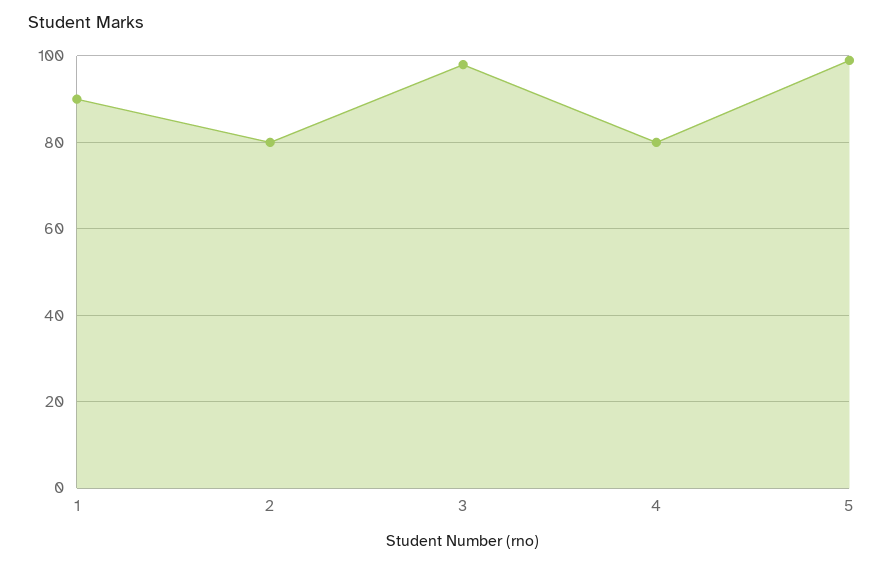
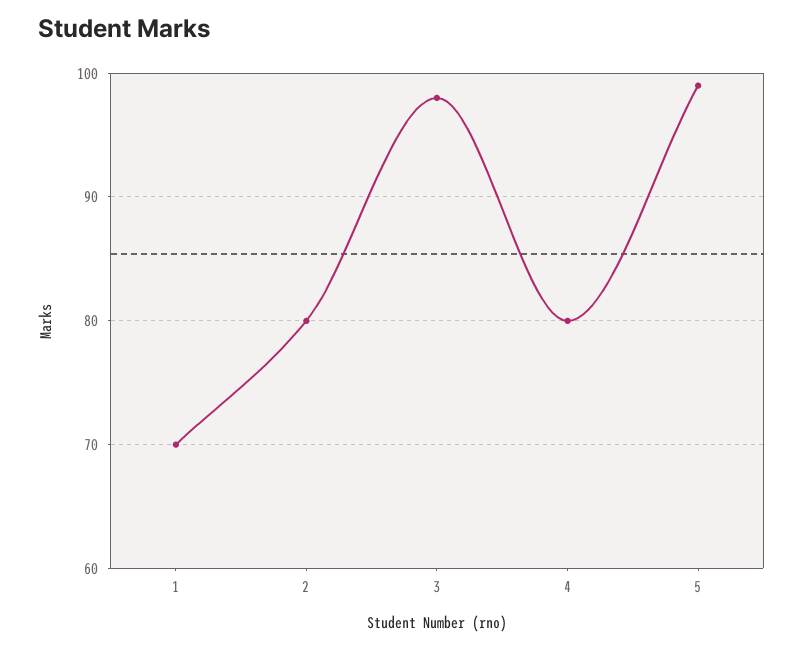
  {
-   "1": 90,
+   "1": 70,
    "2": 80,
    "3": 98,
    "4": 80,
    "5": 99
  }

